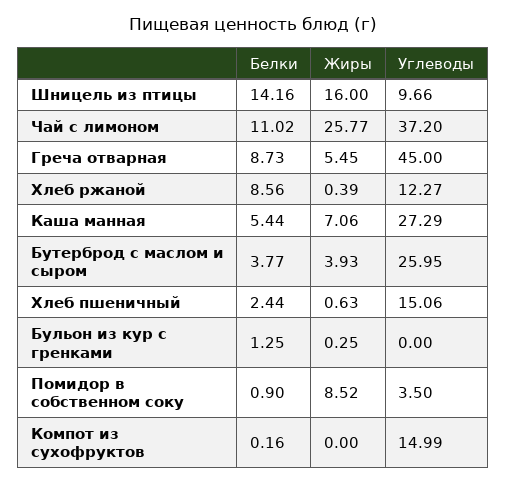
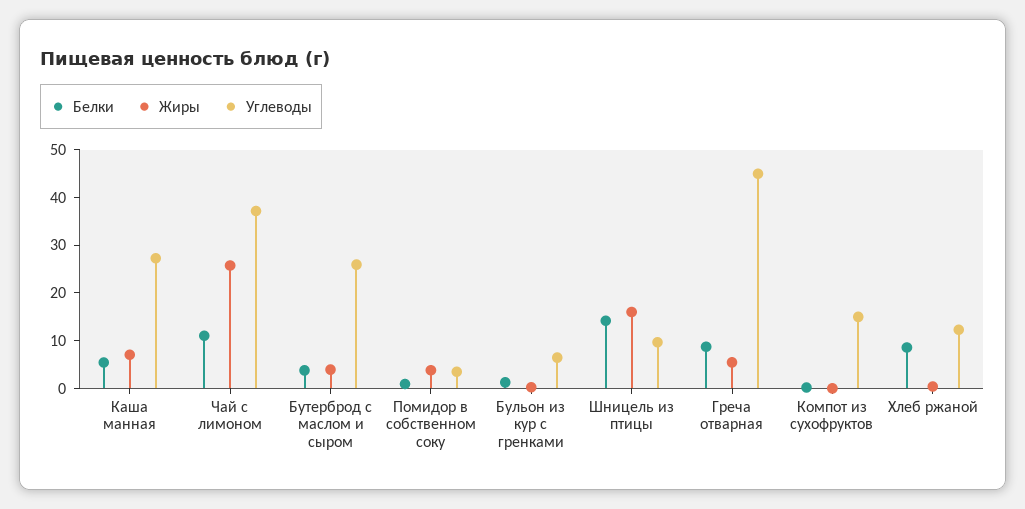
  {
    "Белки": {
      "Шницель из птицы": 14.16,
      "Чай с лимоном": 11.02,
      "Греча отварная": 8.73,
      "Хлеб ржаной": 8.56,
      "Каша манная": 5.44,
      "Бутерброд с маслом и сыром": 3.77,
-     "Хлеб пшеничный": 2.44,
      "Бульон из кур с гренками": 1.25,
      "Помидор в собственном соку": 0.9,
      "Компот из сухофруктов": 0.16
    },
    "Жиры": {
      "Шницель из птицы": 16,
      "Чай с лимоном": 25.77,
      "Греча отварная": 5.45,
      "Хлеб ржаной": 0.39,
      "Каша манная": 7.06,
      "Бутерброд с маслом и сыром": 3.93,
-     "Хлеб пшеничный": 0.63,
      "Бульон из кур с гренками": 0.25,
-     "Помидор в собственном соку": 8.52,
+     "Помидор в собственном соку": 4,
      "Компот из сухофруктов": 0
    },
    "Углеводы": {
      "Шницель из птицы": 9.66,
      "Чай с лимоном": 37.2,
      "Греча отварная": 45,
      "Хлеб ржаной": 12.27,
      "Каша манная": 27.29,
      "Бутерброд с маслом и сыром": 25.95,
-     "Хлеб пшеничный": 15.06,
-     "Бульон из кур с гренками": 0,
+     "Бульон из кур с гренками": 6,
      "Помидор в собственном соку": 3.5,
      "Компот из сухофруктов": 14.99
    }
  }

